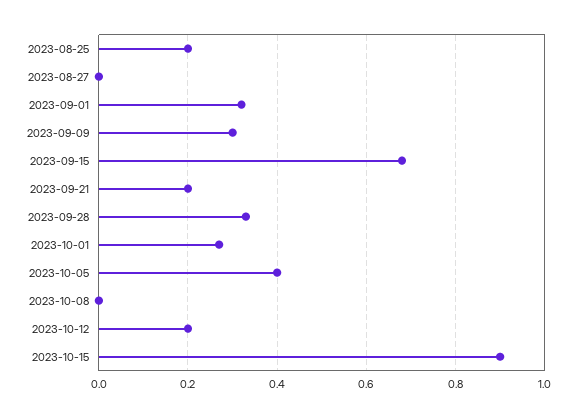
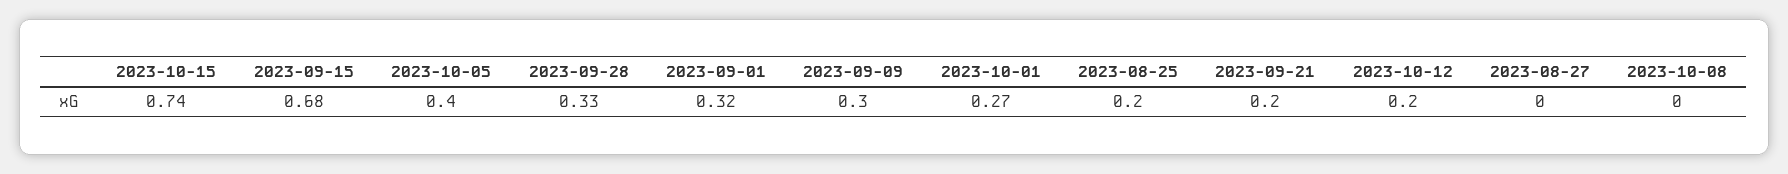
  {
    "2023-08-25": 0.2,
    "2023-08-27": 0,
    "2023-09-01": 0.32,
    "2023-09-09": 0.3,
    "2023-09-15": 0.68,
    "2023-09-21": 0.2,
    "2023-09-28": 0.33,
    "2023-10-01": 0.27,
    "2023-10-05": 0.4,
    "2023-10-08": 0,
    "2023-10-12": 0.2,
-   "2023-10-15": 0.9
+   "2023-10-15": 0.74
  }

